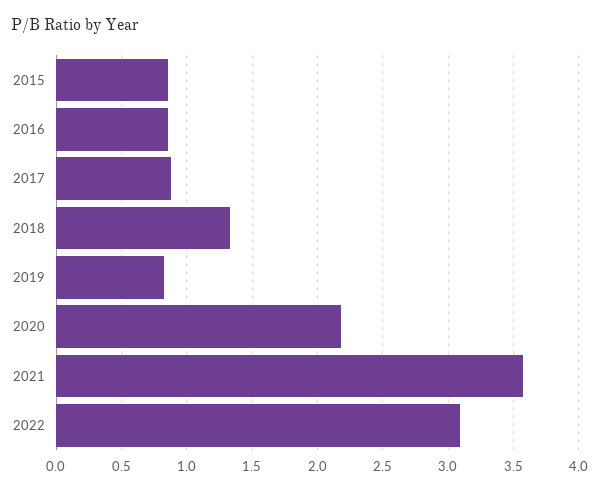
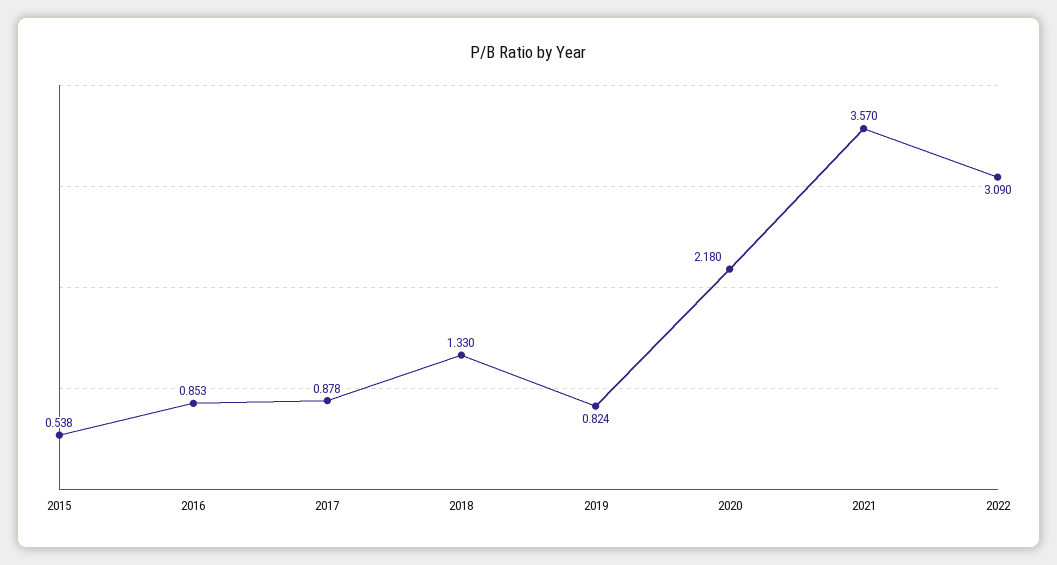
  {
-   "2015": 0.85,
+   "2015": 0.538,
    "2016": 0.853,
    "2017": 0.878,
    "2018": 1.33,
    "2019": 0.824,
    "2020": 2.18,
    "2021": 3.57,
    "2022": 3.09
  }

